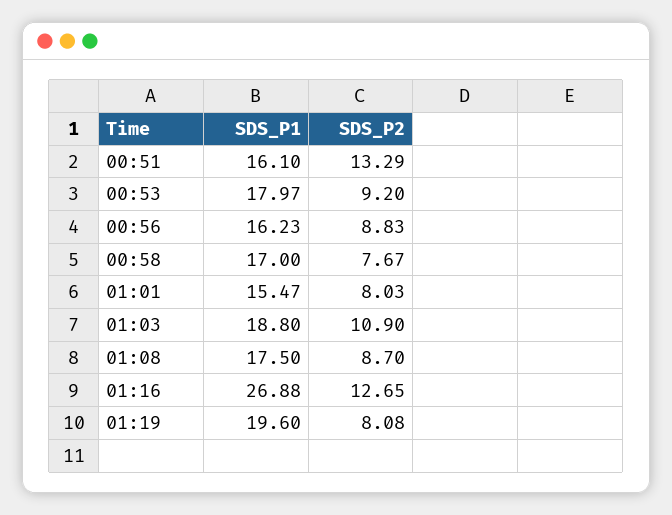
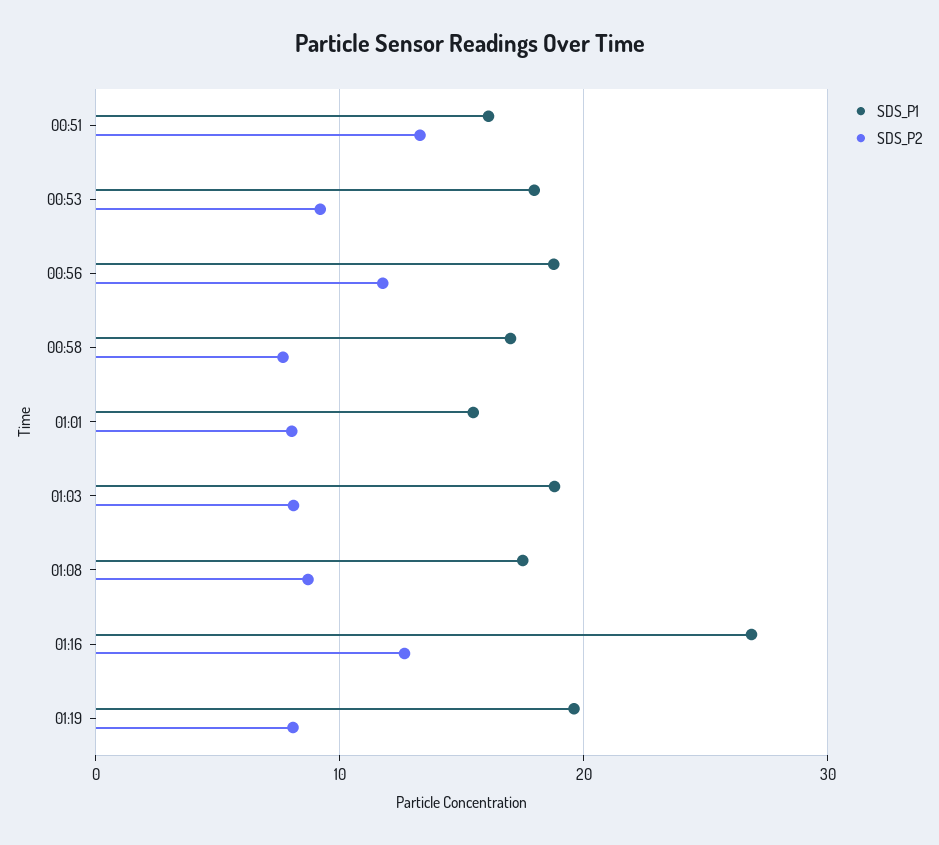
  {
    "SDS_P1": {
      "00:51": 16.1,
      "00:53": 17.97,
-     "00:56": 16.23,
+     "00:56": 19,
      "00:58": 17,
      "01:01": 15.47,
      "01:03": 18.8,
      "01:08": 17.5,
      "01:16": 26.88,
      "01:19": 19.6
    },
    "SDS_P2": {
      "00:51": 13.29,
      "00:53": 9.2,
-     "00:56": 8.83,
+     "00:56": 12,
      "00:58": 7.67,
      "01:01": 8.03,
-     "01:03": 10.9,
+     "01:03": 8,
      "01:08": 8.7,
      "01:16": 12.65,
      "01:19": 8.08
    }
  }

